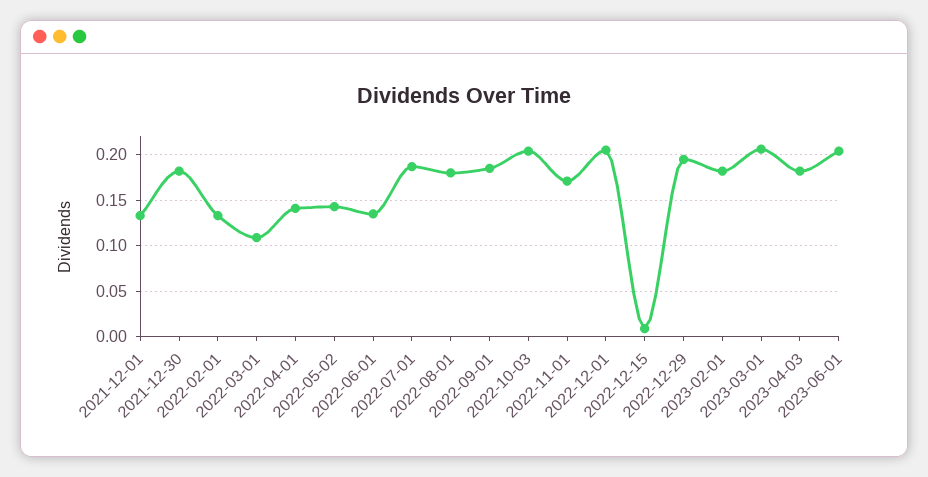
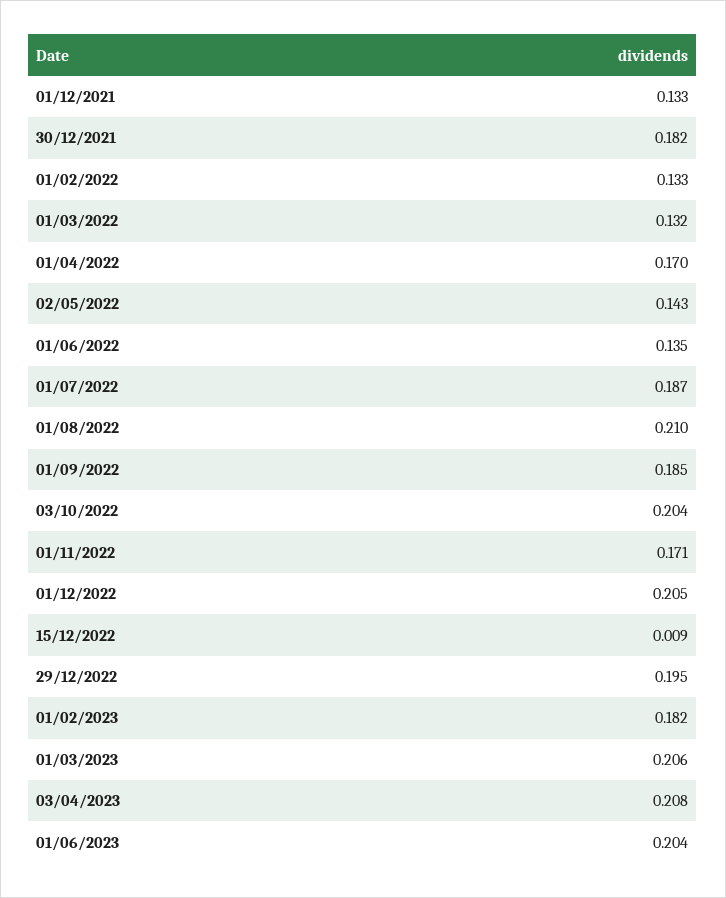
  {
    "2021-12-01": 0.133,
    "2021-12-30": 0.182,
    "2022-02-01": 0.133,
-   "2022-03-01": 0.11,
+   "2022-03-01": 0.132,
-   "2022-04-01": 0.14,
+   "2022-04-01": 0.17,
    "2022-05-02": 0.143,
    "2022-06-01": 0.135,
    "2022-07-01": 0.187,
-   "2022-08-01": 0.18,
+   "2022-08-01": 0.21,
    "2022-09-01": 0.185,
    "2022-10-03": 0.204,
    "2022-11-01": 0.171,
    "2022-12-01": 0.205,
    "2022-12-15": 0.009,
    "2022-12-29": 0.195,
    "2023-02-01": 0.182,
    "2023-03-01": 0.206,
-   "2023-04-03": 0.18,
+   "2023-04-03": 0.208,
    "2023-06-01": 0.204
  }

